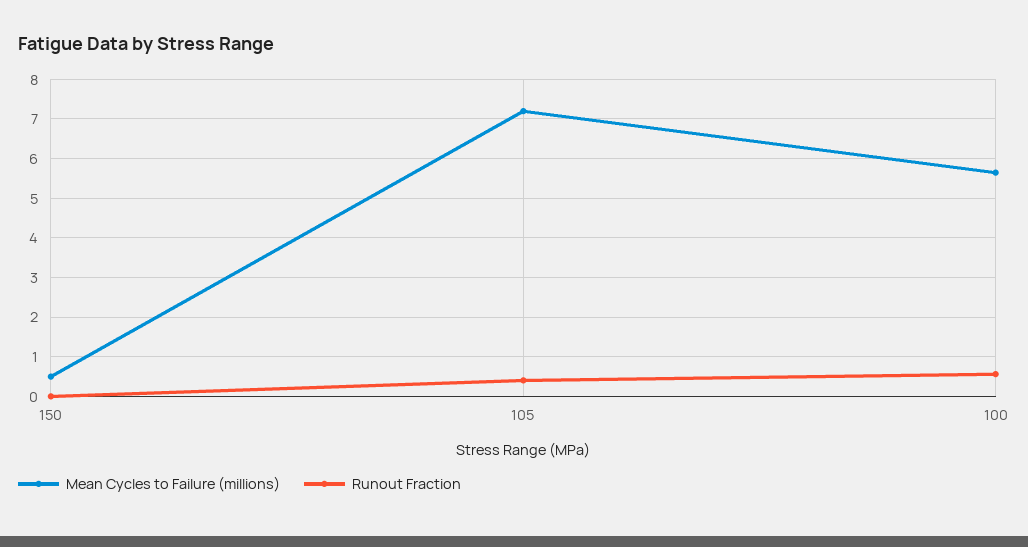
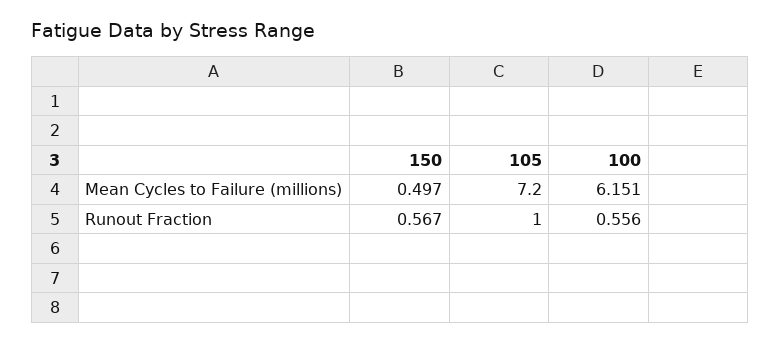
  {
    "Mean Cycles to Failure (millions)": {
      "150": 0.497,
      "105": 7.2,
-     "100": 5.6
+     "100": 6.151
    },
    "Runout Fraction": {
-     "150": 0,
+     "150": 0.567,
-     "105": 0.4,
+     "105": 1,
      "100": 0.556
    }
  }

